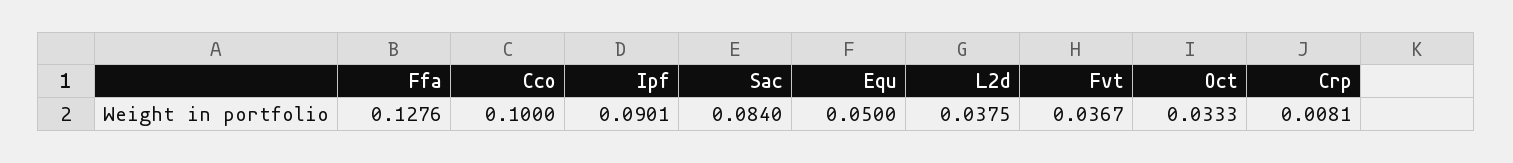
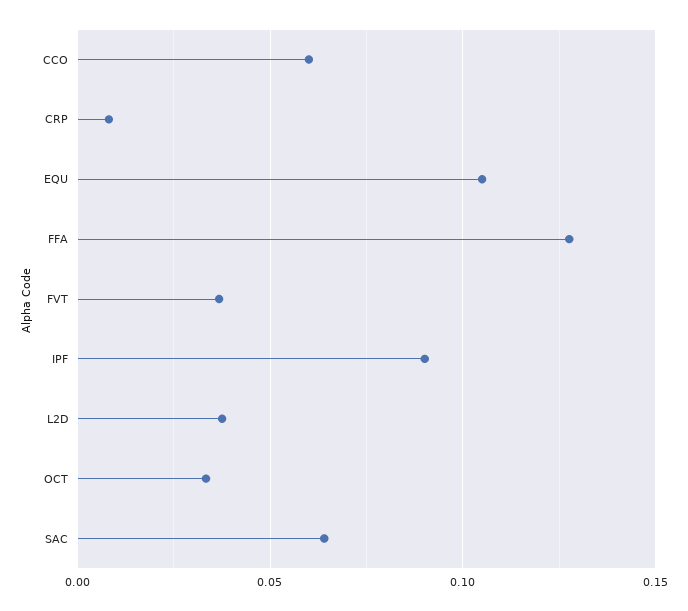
  {
    "Ffa": 0.1276,
-   "Cco": 0.1,
+   "Cco": 0.06,
    "Ipf": 0.0901,
-   "Sac": 0.084,
+   "Sac": 0.065,
-   "Equ": 0.05,
+   "Equ": 0.105,
    "L2d": 0.0375,
    "Fvt": 0.0367,
    "Oct": 0.0333,
    "Crp": 0.0081
  }

